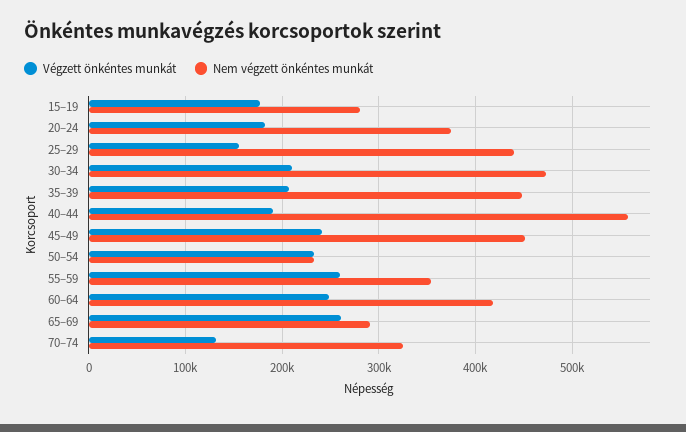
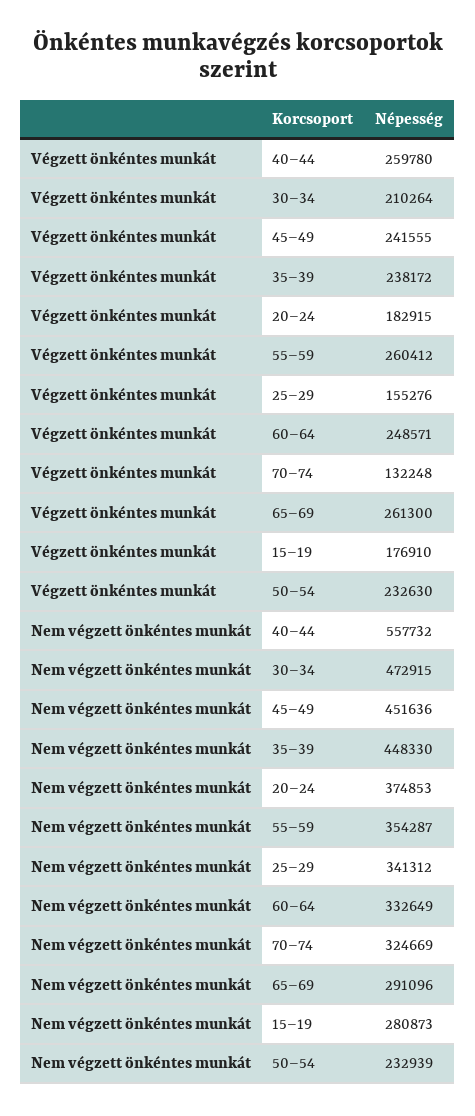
  {
    "Végzett önkéntes munkát": {
      "15–19": 176910,
      "20–24": 182915,
      "25–29": 155276,
      "30–34": 210264,
-     "35–39": 210000,
+     "35–39": 238172,
-     "40–44": 190000,
+     "40–44": 259780,
      "45–49": 241555,
      "50–54": 232630,
      "55–59": 260412,
      "60–64": 248571,
      "65–69": 261300,
      "70–74": 132248
    },
    "Nem végzett önkéntes munkát": {
      "15–19": 280873,
      "20–24": 374853,
-     "25–29": 440000,
+     "25–29": 341312,
      "30–34": 472915,
      "35–39": 448330,
      "40–44": 557732,
      "45–49": 451636,
      "50–54": 232939,
      "55–59": 354287,
-     "60–64": 420000,
+     "60–64": 332649,
      "65–69": 291096,
      "70–74": 324669
    }
  }

